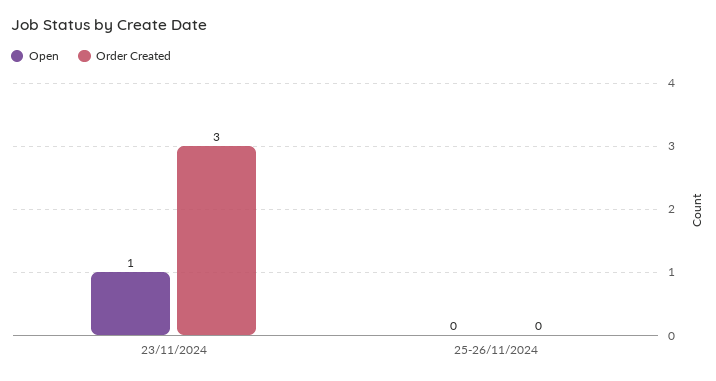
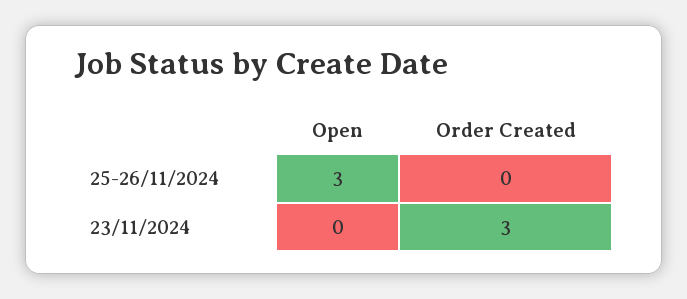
  {
    "Open": {
-     "23/11/2024": 1,
+     "23/11/2024": 0,
-     "25-26/11/2024": 0
+     "25-26/11/2024": 3
    },
    "Order Created": {
      "23/11/2024": 3,
      "25-26/11/2024": 0
    }
  }

